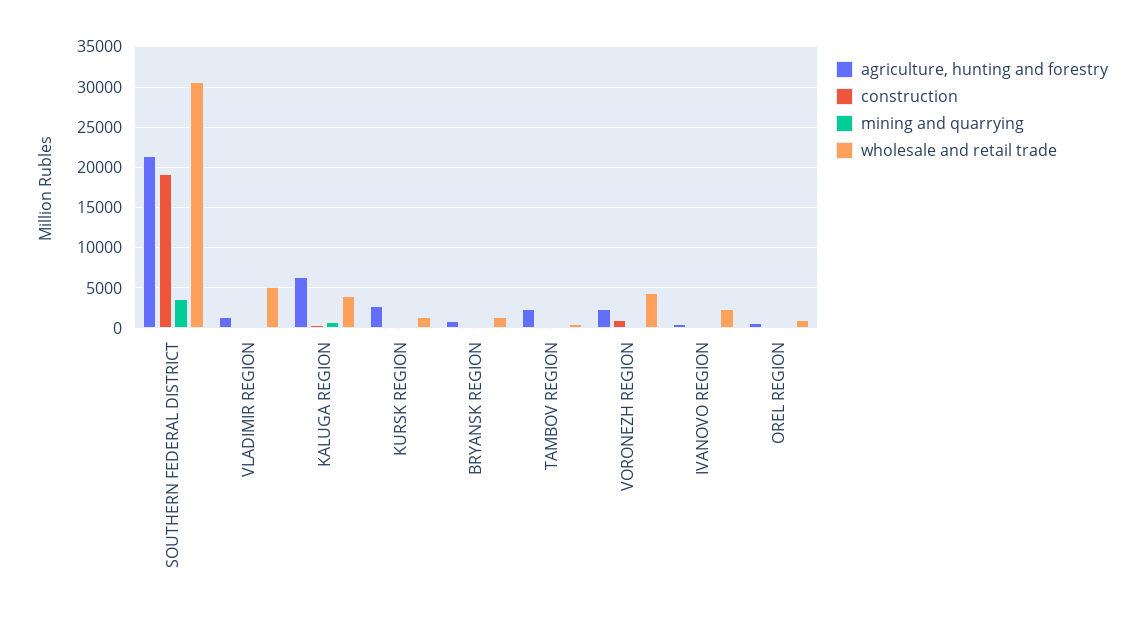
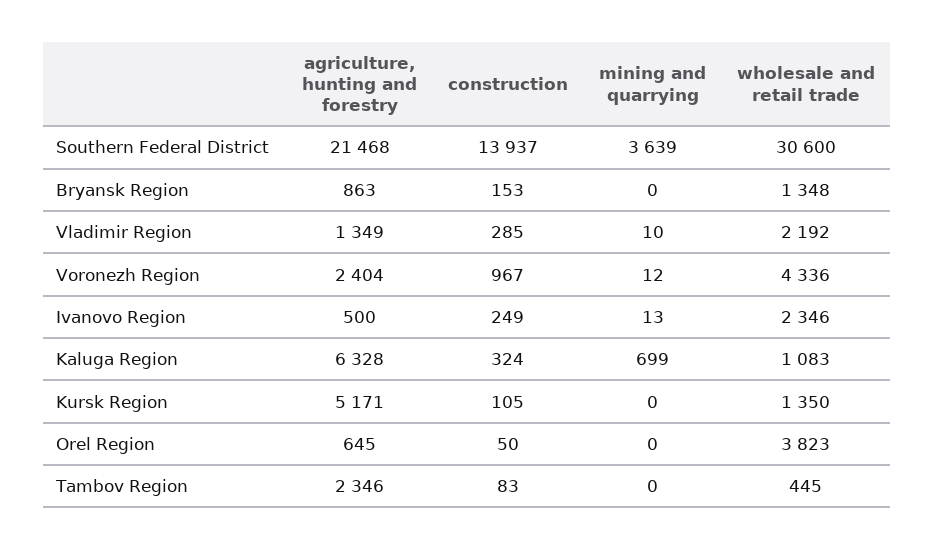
  {
    "agriculture, hunting and forestry": {
      "SOUTHERN FEDERAL DISTRICT": 21468,
      "VLADIMIR REGION": 1349,
      "KALUGA REGION": 6328,
-     "KURSK REGION": 3000,
+     "KURSK REGION": 5171,
      "BRYANSK REGION": 863,
      "TAMBOV REGION": 2346,
      "VORONEZH REGION": 2404,
      "IVANOVO REGION": 500,
      "OREL REGION": 645
    },
    "construction": {
-     "SOUTHERN FEDERAL DISTRICT": 19000,
+     "SOUTHERN FEDERAL DISTRICT": 13937,
      "VLADIMIR REGION": 285,
      "KALUGA REGION": 324,
      "KURSK REGION": 105,
      "BRYANSK REGION": 153,
      "TAMBOV REGION": 83,
      "VORONEZH REGION": 967,
      "IVANOVO REGION": 249,
      "OREL REGION": 50
    },
    "mining and quarrying": {
      "SOUTHERN FEDERAL DISTRICT": 3639,
      "VLADIMIR REGION": 10,
      "KALUGA REGION": 699,
      "KURSK REGION": 0,
      "BRYANSK REGION": 0,
      "TAMBOV REGION": 0,
      "VORONEZH REGION": 12,
      "IVANOVO REGION": 13,
      "OREL REGION": 0
    },
    "wholesale and retail trade": {
      "SOUTHERN FEDERAL DISTRICT": 30600,
-     "VLADIMIR REGION": 5000,
+     "VLADIMIR REGION": 2192,
-     "KALUGA REGION": 4000,
+     "KALUGA REGION": 1083,
      "KURSK REGION": 1350,
      "BRYANSK REGION": 1348,
      "TAMBOV REGION": 445,
      "VORONEZH REGION": 4336,
      "IVANOVO REGION": 2346,
-     "OREL REGION": 1000
+     "OREL REGION": 3823
    }
  }

